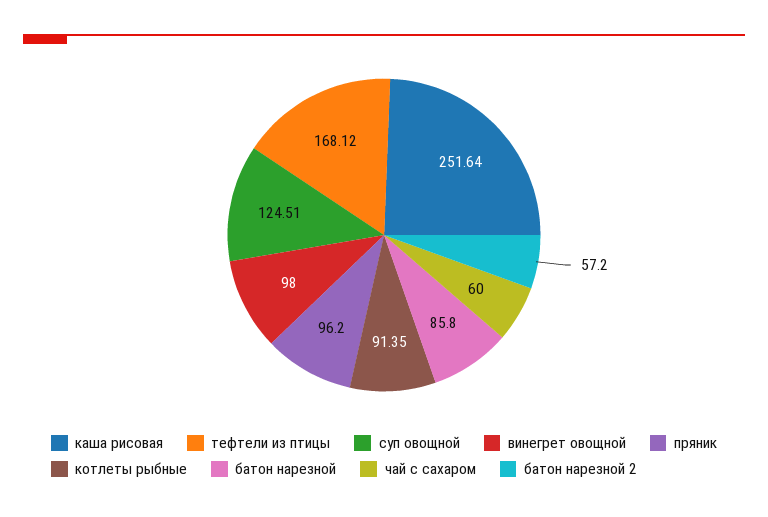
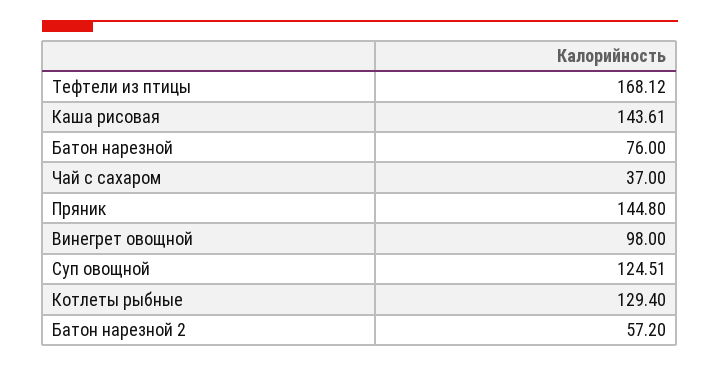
  {
-   "каша рисовая": 251.64,
+   "каша рисовая": 143.61,
    "тефтели из птицы": 168.12,
    "суп овощной": 124.51,
    "винегрет овощной": 98,
-   "пряник": 96.2,
+   "пряник": 144.8,
-   "котлеты рыбные": 91.35,
+   "котлеты рыбные": 129.4,
-   "батон нарезной": 85.8,
+   "батон нарезной": 76,
-   "чай с сахаром": 60,
+   "чай с сахаром": 37,
    "батон нарезной 2": 57.2
  }

